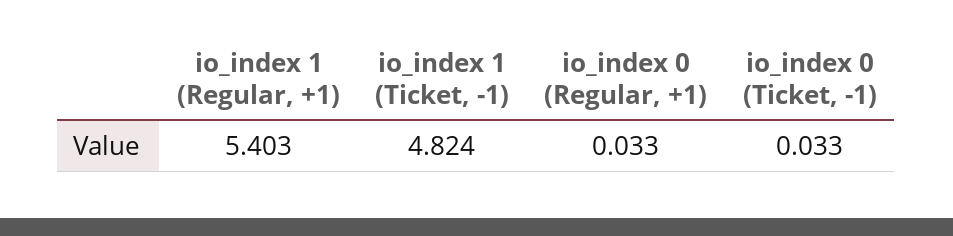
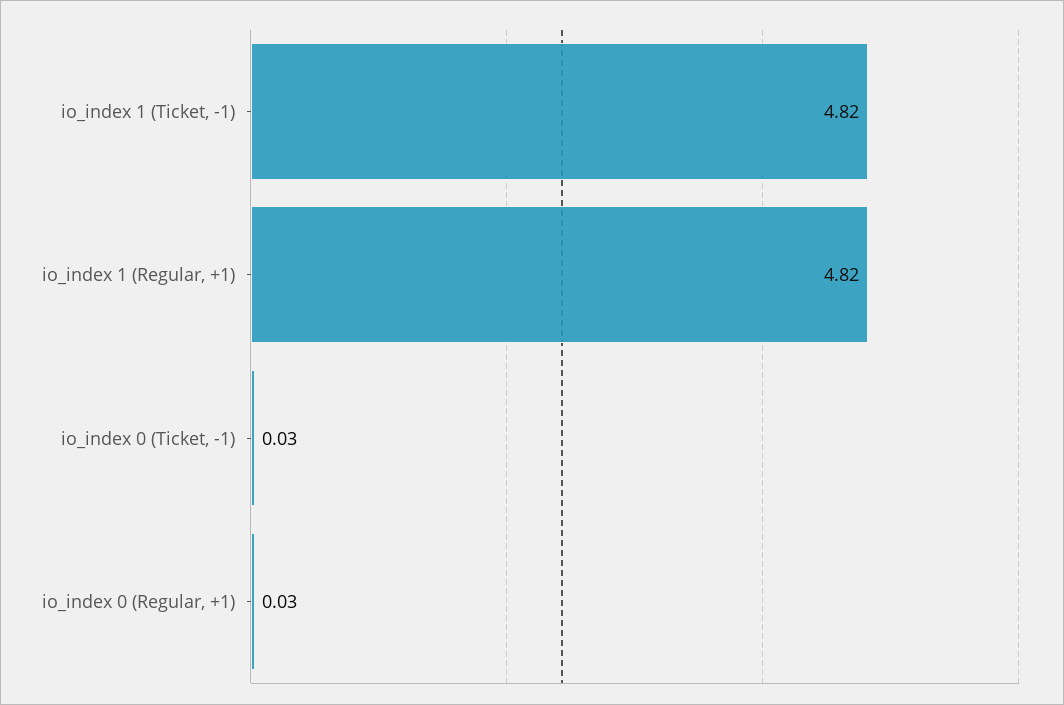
  {
-   "io_index 1 (Regular, +1)": 5.403,
+   "io_index 1 (Regular, +1)": 4.82,
    "io_index 1 (Ticket, -1)": 4.824,
    "io_index 0 (Regular, +1)": 0.033,
    "io_index 0 (Ticket, -1)": 0.033
  }

